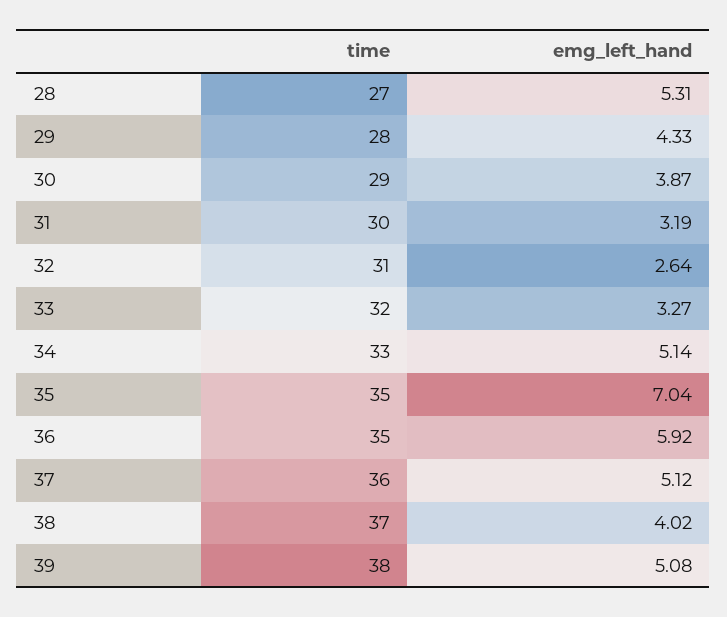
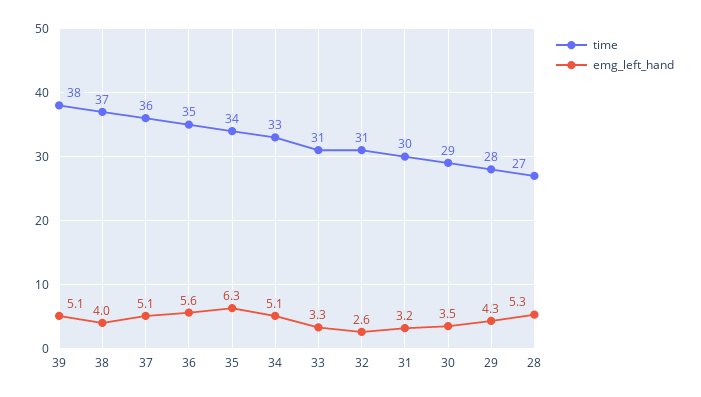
  {
    "time": {
      "28": 27,
      "29": 28,
      "30": 29,
      "31": 30,
      "32": 31,
-     "33": 32,
+     "33": 31,
      "34": 33,
-     "35": 35,
+     "35": 34,
      "36": 35,
      "37": 36,
      "38": 37,
      "39": 38
    },
    "emg_left_hand": {
      "28": 5.31,
      "29": 4.33,
-     "30": 3.87,
+     "30": 3.5,
      "31": 3.19,
      "32": 2.64,
      "33": 3.27,
      "34": 5.14,
-     "35": 7.04,
+     "35": 6.3,
-     "36": 5.92,
+     "36": 5.6,
      "37": 5.12,
      "38": 4.02,
      "39": 5.08
    }
  }

